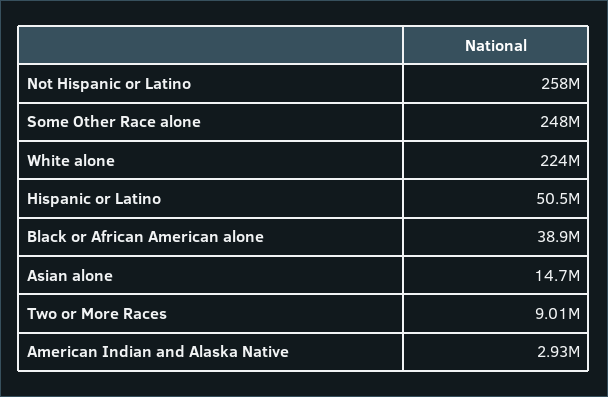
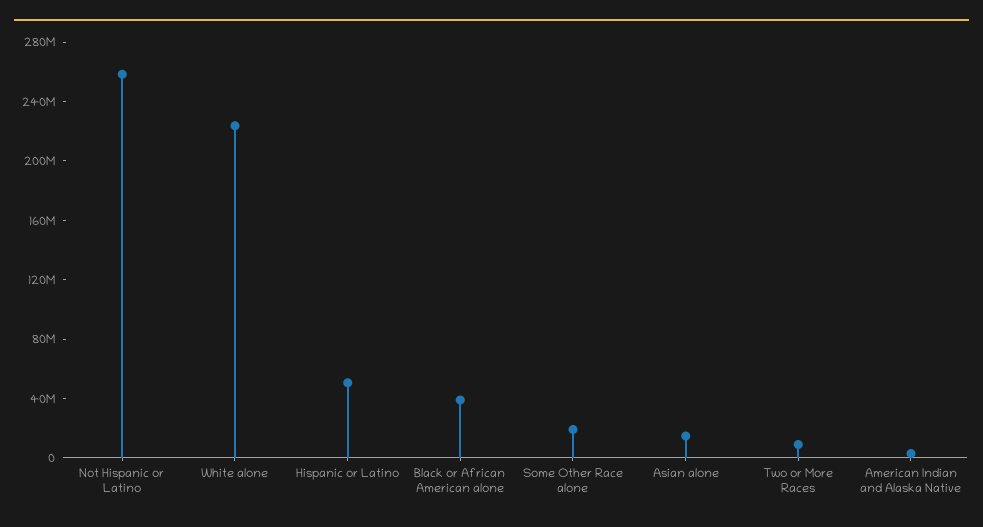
  {
    "Not Hispanic or Latino": 258000000,
-   "Some Other Race alone": 248000000,
+   "Some Other Race alone": 20000000,
    "White alone": 224000000,
    "Hispanic or Latino": 50500000,
    "Black or African American alone": 38900000,
    "Asian alone": 14700000,
    "Two or More Races": 9010000,
    "American Indian and Alaska Native": 2930000
  }

